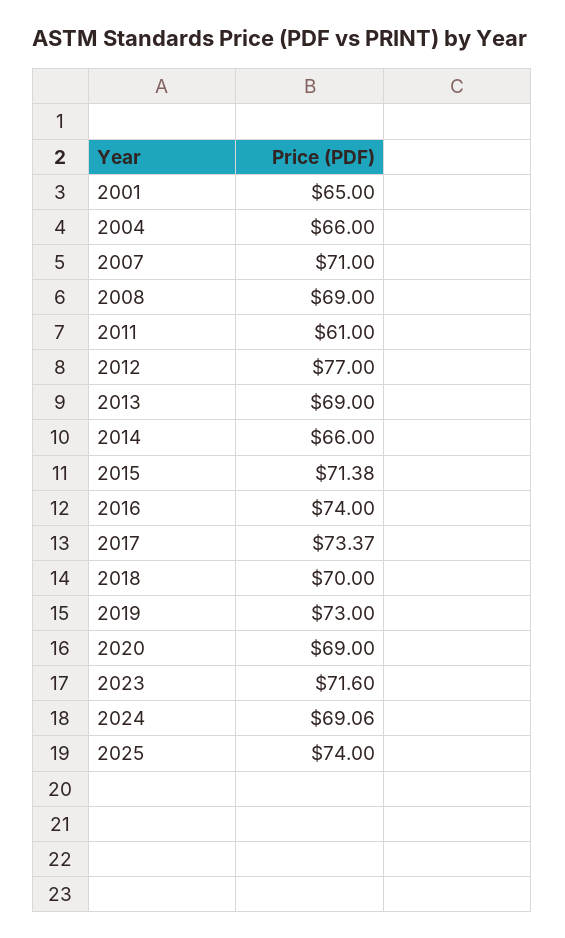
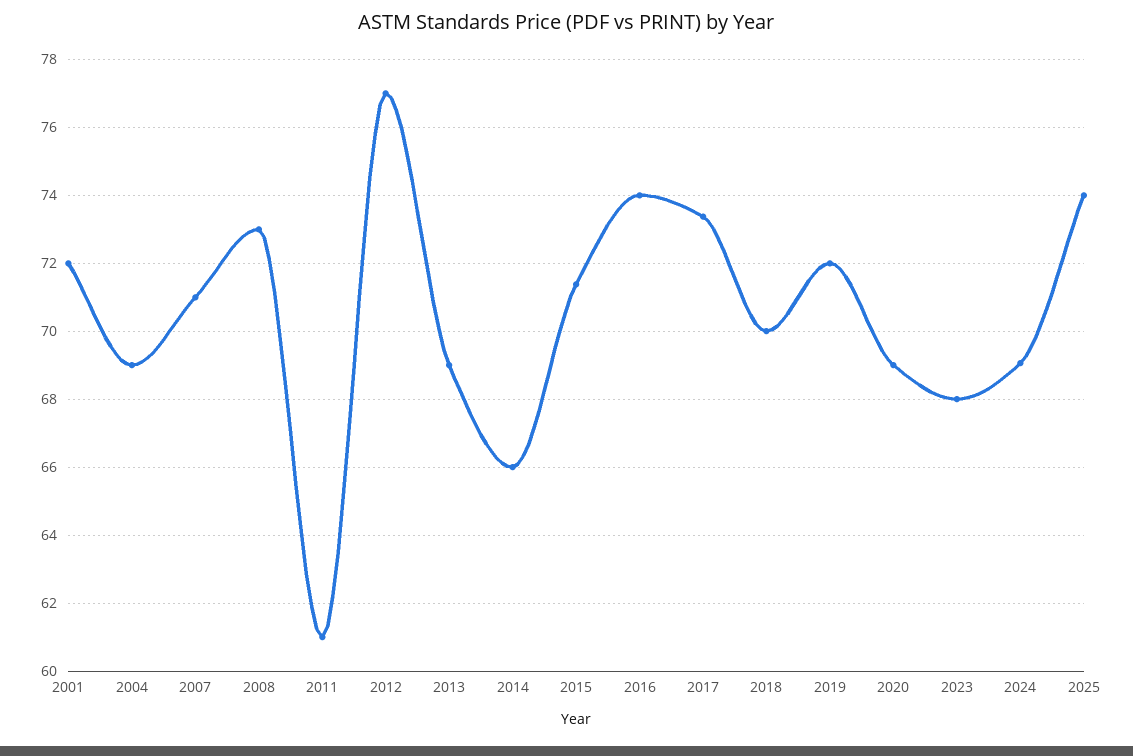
  {
-   "2001": 65,
+   "2001": 72,
-   "2004": 66,
+   "2004": 69,
    "2007": 71,
-   "2008": 69,
+   "2008": 73,
    "2011": 61,
    "2012": 77,
    "2013": 69,
    "2014": 66,
    "2015": 71.38,
    "2016": 74,
    "2017": 73.37,
    "2018": 70,
-   "2019": 73,
+   "2019": 72,
    "2020": 69,
-   "2023": 71.6,
+   "2023": 68,
    "2024": 69.06,
    "2025": 74
  }

